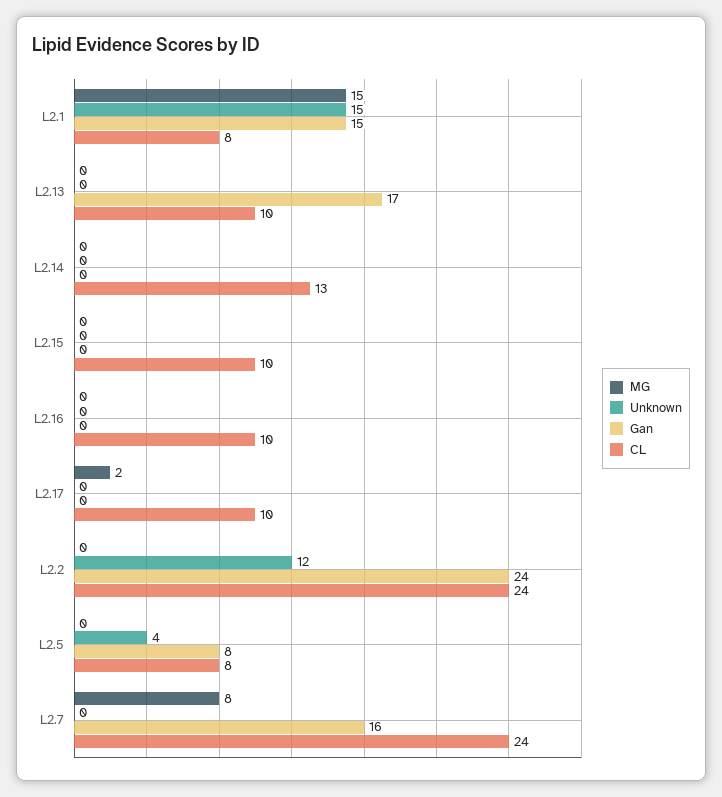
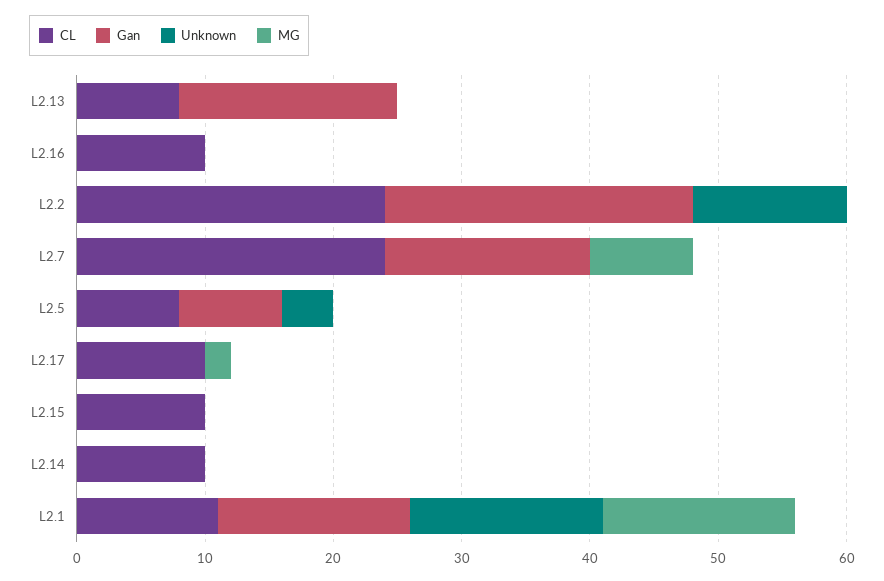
  {
    "MG": {
      "L2.1": 15,
      "L2.13": 0,
      "L2.14": 0,
      "L2.15": 0,
      "L2.16": 0,
      "L2.17": 2,
      "L2.2": 0,
      "L2.5": 0,
      "L2.7": 8
    },
    "Unknown": {
      "L2.1": 15,
      "L2.13": 0,
      "L2.14": 0,
      "L2.15": 0,
      "L2.16": 0,
      "L2.17": 0,
      "L2.2": 12,
      "L2.5": 4,
      "L2.7": 0
    },
    "Gan": {
      "L2.1": 15,
      "L2.13": 17,
      "L2.14": 0,
      "L2.15": 0,
      "L2.16": 0,
      "L2.17": 0,
      "L2.2": 24,
      "L2.5": 8,
      "L2.7": 16
    },
    "CL": {
-     "L2.1": 8,
+     "L2.1": 11,
-     "L2.13": 10,
+     "L2.13": 8,
-     "L2.14": 13,
+     "L2.14": 10,
      "L2.15": 10,
      "L2.16": 10,
      "L2.17": 10,
      "L2.2": 24,
      "L2.5": 8,
      "L2.7": 24
    }
  }

